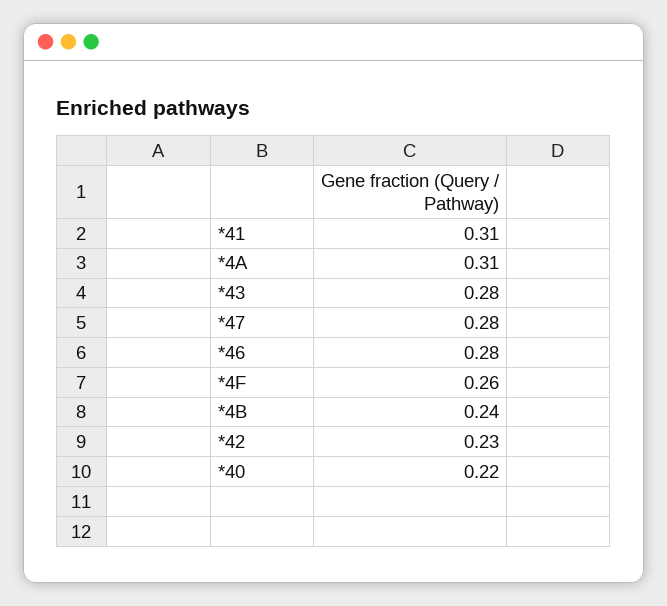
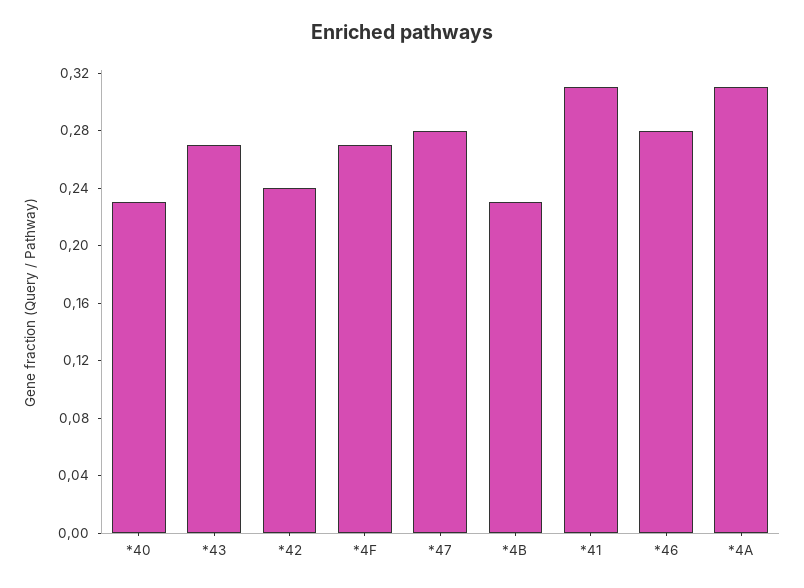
  {
    "*41": 0.31,
    "*4A": 0.31,
-   "*43": 0.28,
+   "*43": 0.27,
    "*47": 0.28,
    "*46": 0.28,
-   "*4F": 0.26,
+   "*4F": 0.27,
-   "*4B": 0.24,
+   "*4B": 0.23,
-   "*42": 0.23,
+   "*42": 0.24,
-   "*40": 0.22
+   "*40": 0.23
  }

